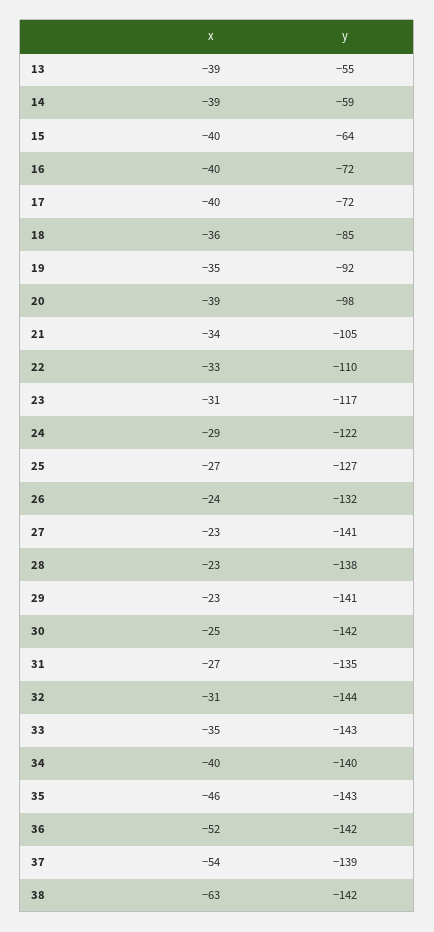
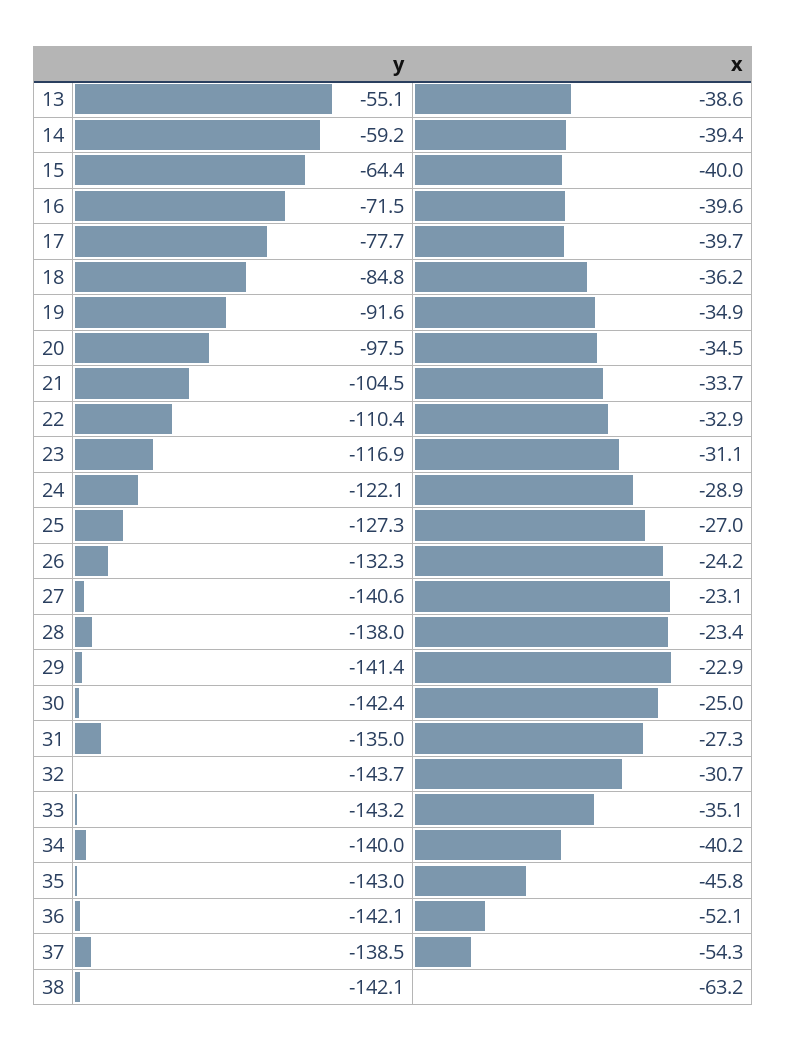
  {
    "x": {
      "13": -38.6,
      "14": -39.4,
      "15": -40,
      "16": -39.6,
      "17": -39.7,
      "18": -36.2,
      "19": -34.9,
-     "20": -39,
+     "20": -34.5,
      "21": -33.7,
      "22": -32.9,
      "23": -31.1,
      "24": -28.9,
      "25": -27,
      "26": -24.2,
      "27": -23.1,
      "28": -23.4,
      "29": -22.9,
      "30": -25,
      "31": -27.3,
      "32": -30.7,
      "33": -35.1,
      "34": -40.2,
      "35": -45.8,
      "36": -52.1,
      "37": -54.3,
      "38": -63.2
    },
    "y": {
      "13": -55.1,
      "14": -59.2,
      "15": -64.4,
      "16": -71.5,
-     "17": -72,
+     "17": -77.7,
      "18": -84.8,
      "19": -91.6,
      "20": -97.5,
      "21": -104.5,
      "22": -110.4,
      "23": -116.9,
      "24": -122.1,
      "25": -127.3,
      "26": -132.3,
      "27": -140.6,
      "28": -138,
      "29": -141.4,
      "30": -142.4,
      "31": -135,
      "32": -143.7,
      "33": -143.2,
      "34": -140,
      "35": -143,
      "36": -142.1,
      "37": -138.5,
      "38": -142.1
    }
  }

